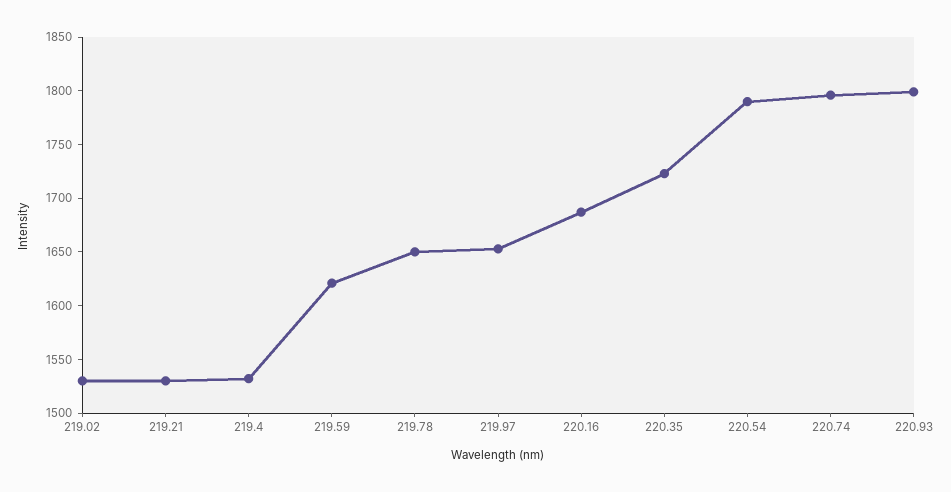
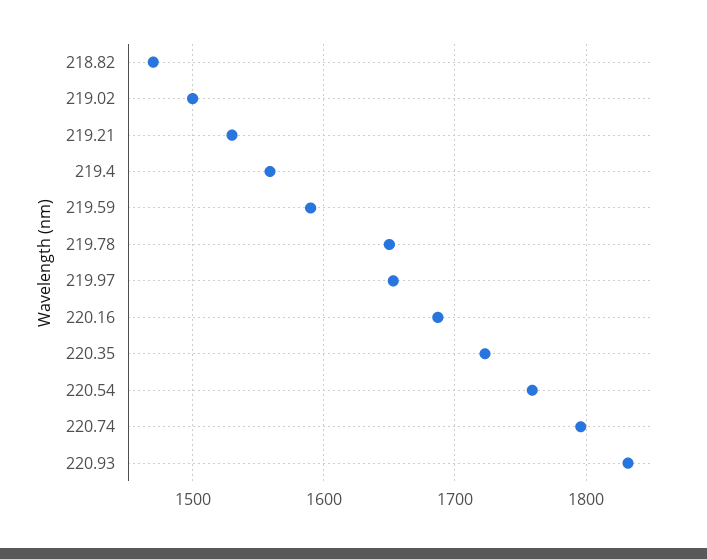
  {
-   "219.02": 1530,
+   "219.02": 1500,
    "219.21": 1530,
-   "219.4": 1530,
+   "219.4": 1560,
-   "219.59": 1620,
+   "219.59": 1590,
    "219.78": 1650,
    "219.97": 1650,
    "220.16": 1690,
    "220.35": 1720,
-   "220.54": 1790,
+   "220.54": 1760,
    "220.74": 1800,
-   "220.93": 1800
+   "220.93": 1830,
+   "218.82": 1470
  }

